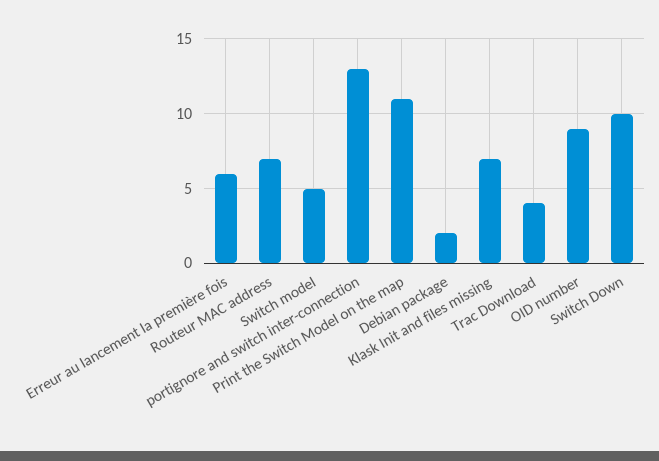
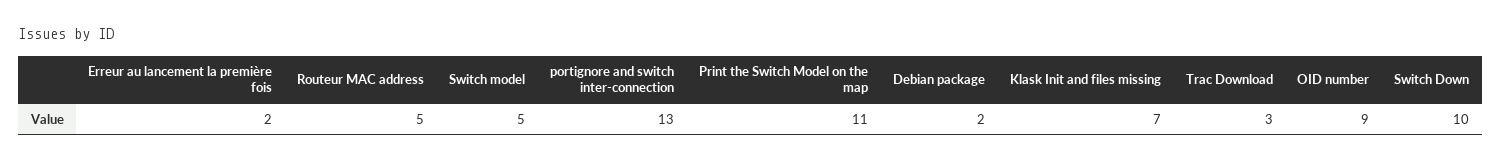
  {
-   "Erreur au lancement la première fois": 6,
+   "Erreur au lancement la première fois": 2,
-   "Routeur MAC address": 7,
+   "Routeur MAC address": 5,
    "Switch model": 5,
    "portignore and switch inter-connection": 13,
    "Print the Switch Model on the map": 11,
    "Debian package": 2,
    "Klask Init and files missing": 7,
-   "Trac Download": 4,
+   "Trac Download": 3,
    "OID number": 9,
    "Switch Down": 10
  }

